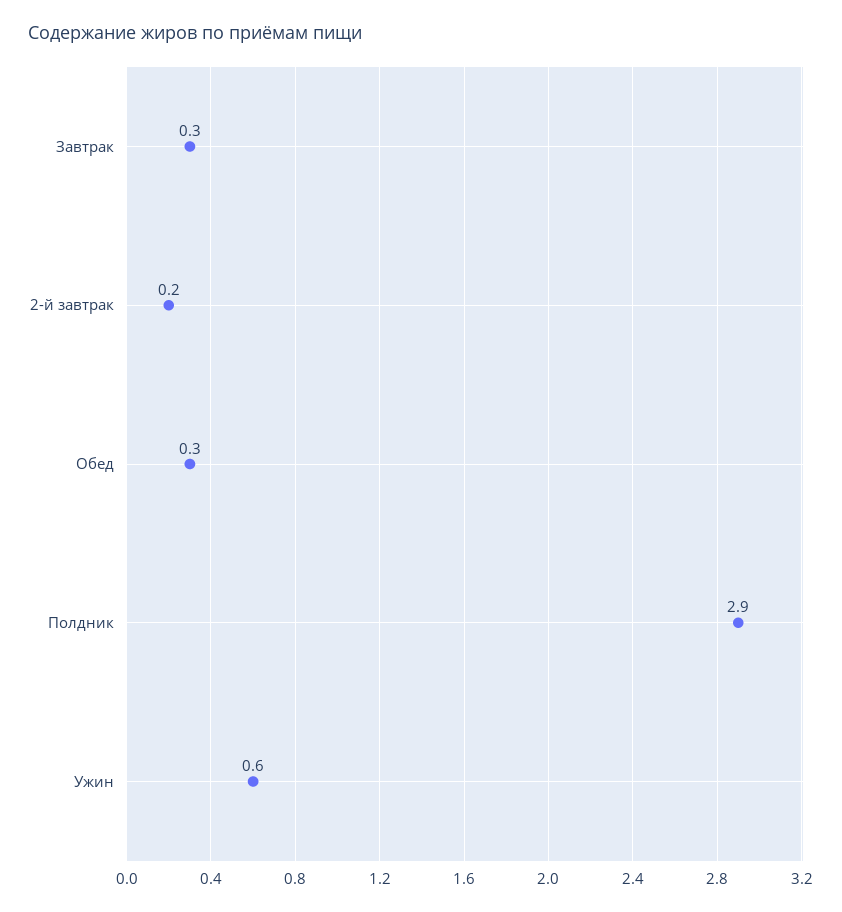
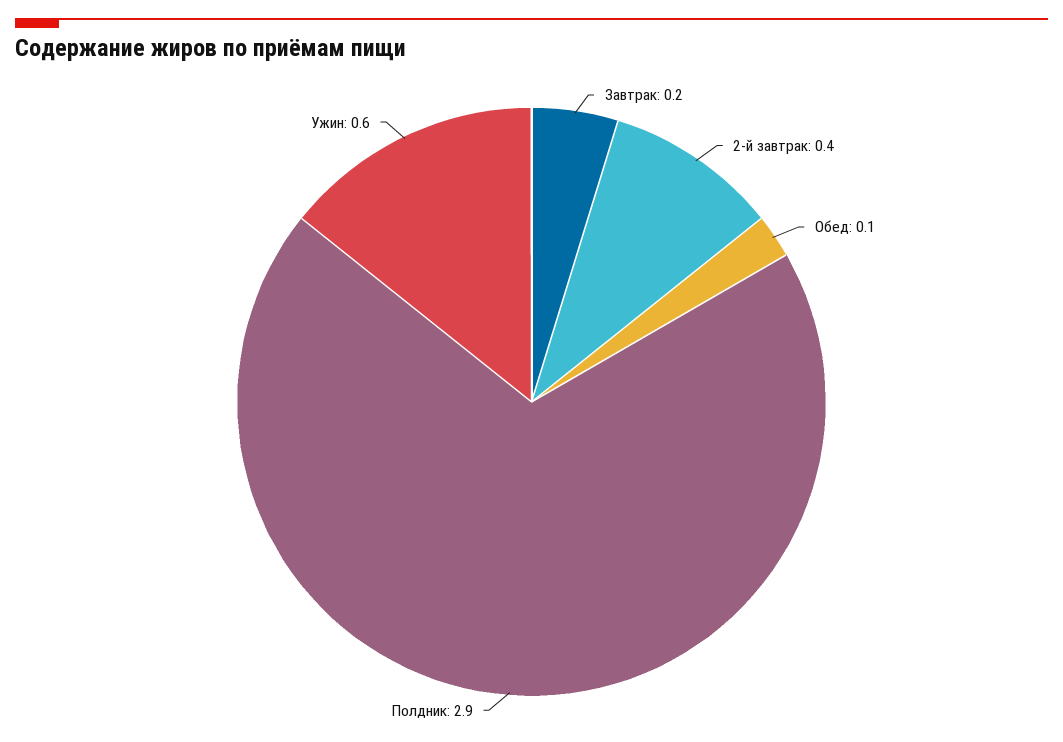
  {
-   "Завтрак": 0.3,
+   "Завтрак": 0.2,
-   "2-й завтрак": 0.2,
+   "2-й завтрак": 0.4,
-   "Обед": 0.3,
+   "Обед": 0.1,
    "Полдник": 2.9,
    "Ужин": 0.6
  }

